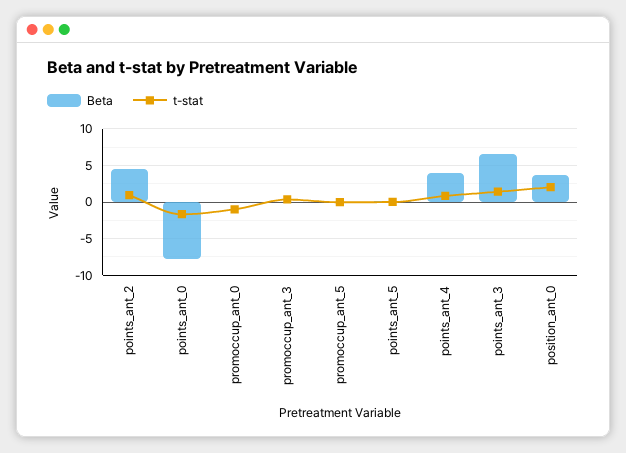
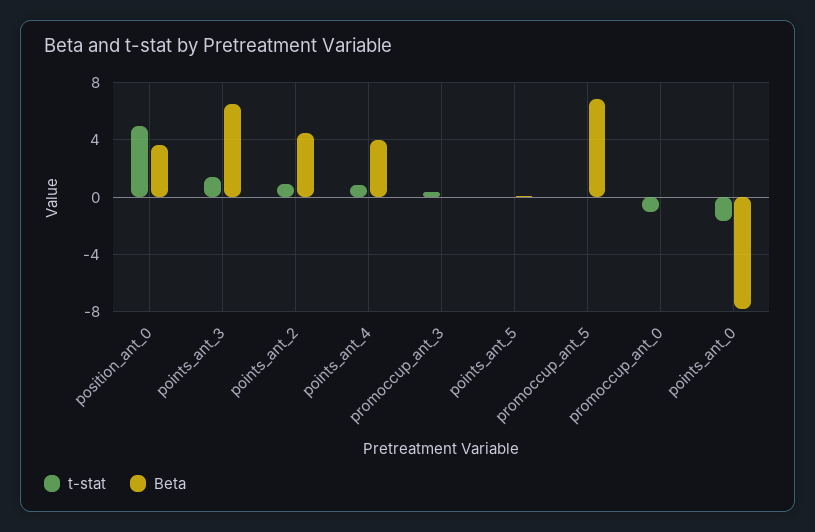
  {
    "Beta": {
      "points_ant_2": 4.5,
      "points_ant_0": -8,
      "promoccup_ant_0": 0,
      "promoccup_ant_3": 0,
-     "promoccup_ant_5": 0,
+     "promoccup_ant_5": 7,
      "points_ant_5": 0,
      "points_ant_4": 4,
      "points_ant_3": 6.5,
      "position_ant_0": 3.5
    },
    "t-stat": {
      "points_ant_2": 1,
      "points_ant_0": -1.5,
      "promoccup_ant_0": -1,
      "promoccup_ant_3": 0.5,
      "promoccup_ant_5": 0,
      "points_ant_5": 0,
      "points_ant_4": 1,
      "points_ant_3": 1.5,
-     "position_ant_0": 2
+     "position_ant_0": 5
    }
  }

